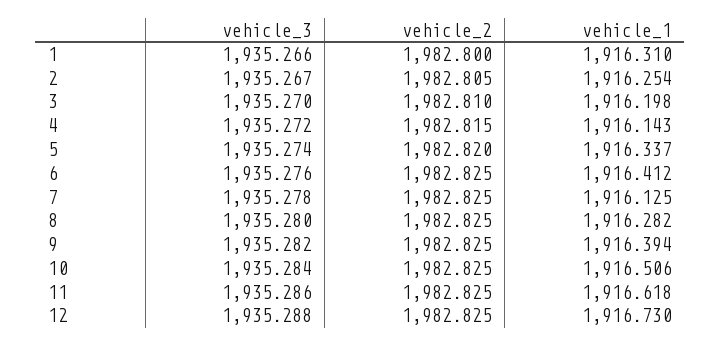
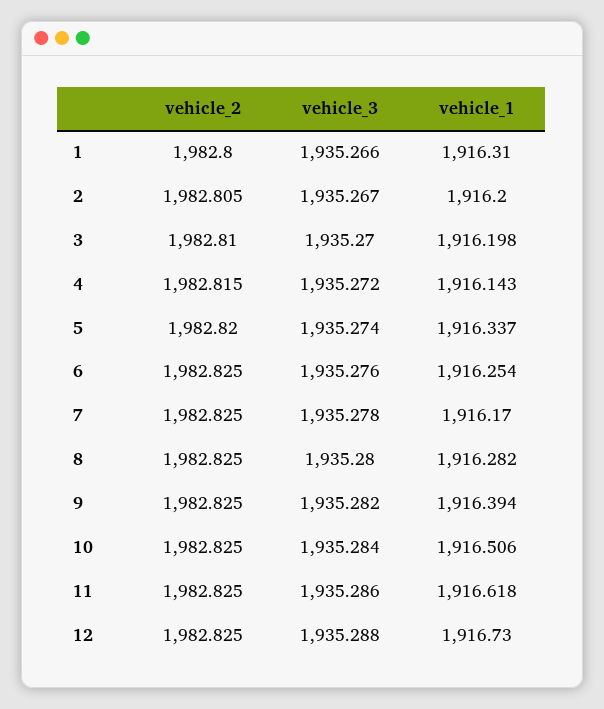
  {
    "vehicle_3": {
      "1": 1935.266,
      "2": 1935.267,
      "3": 1935.27,
      "4": 1935.272,
      "5": 1935.274,
      "6": 1935.276,
      "7": 1935.278,
      "8": 1935.28,
      "9": 1935.282,
      "10": 1935.284,
      "11": 1935.286,
      "12": 1935.288
    },
    "vehicle_2": {
      "1": 1982.8,
      "2": 1982.805,
      "3": 1982.81,
      "4": 1982.815,
      "5": 1982.82,
      "6": 1982.825,
      "7": 1982.825,
      "8": 1982.825,
      "9": 1982.825,
      "10": 1982.825,
      "11": 1982.825,
      "12": 1982.825
    },
    "vehicle_1": {
      "1": 1916.31,
-     "2": 1916.254,
+     "2": 1916.2,
      "3": 1916.198,
      "4": 1916.143,
      "5": 1916.337,
-     "6": 1916.412,
+     "6": 1916.254,
-     "7": 1916.125,
+     "7": 1916.17,
      "8": 1916.282,
      "9": 1916.394,
      "10": 1916.506,
      "11": 1916.618,
      "12": 1916.73
    }
  }

